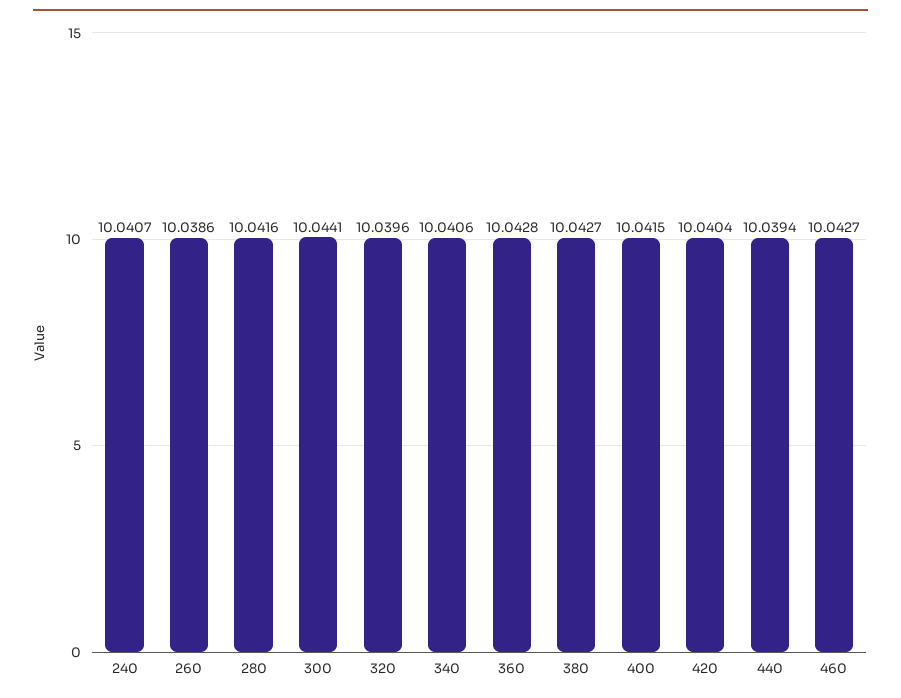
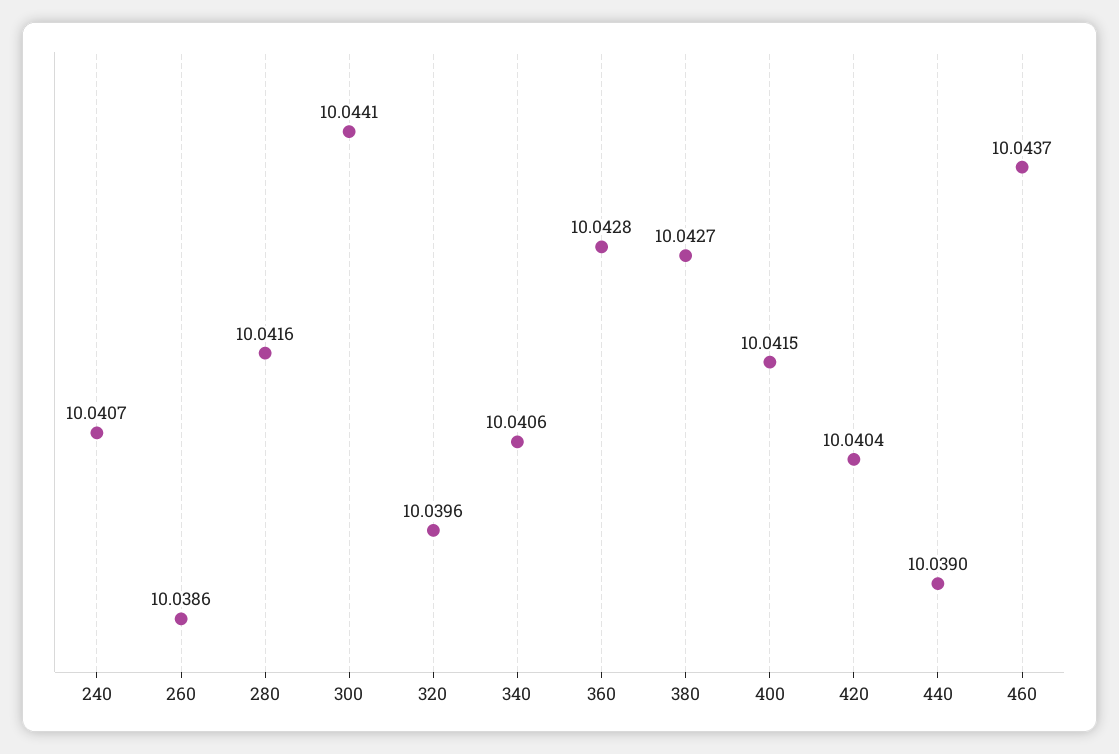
  {
    "240": 10.0407,
    "260": 10.0386,
    "280": 10.0416,
    "300": 10.0441,
    "320": 10.0396,
    "340": 10.0406,
    "360": 10.0428,
    "380": 10.0427,
    "400": 10.0415,
    "420": 10.0404,
-   "440": 10.0394,
+   "440": 10.039,
-   "460": 10.0427
+   "460": 10.0437
  }

